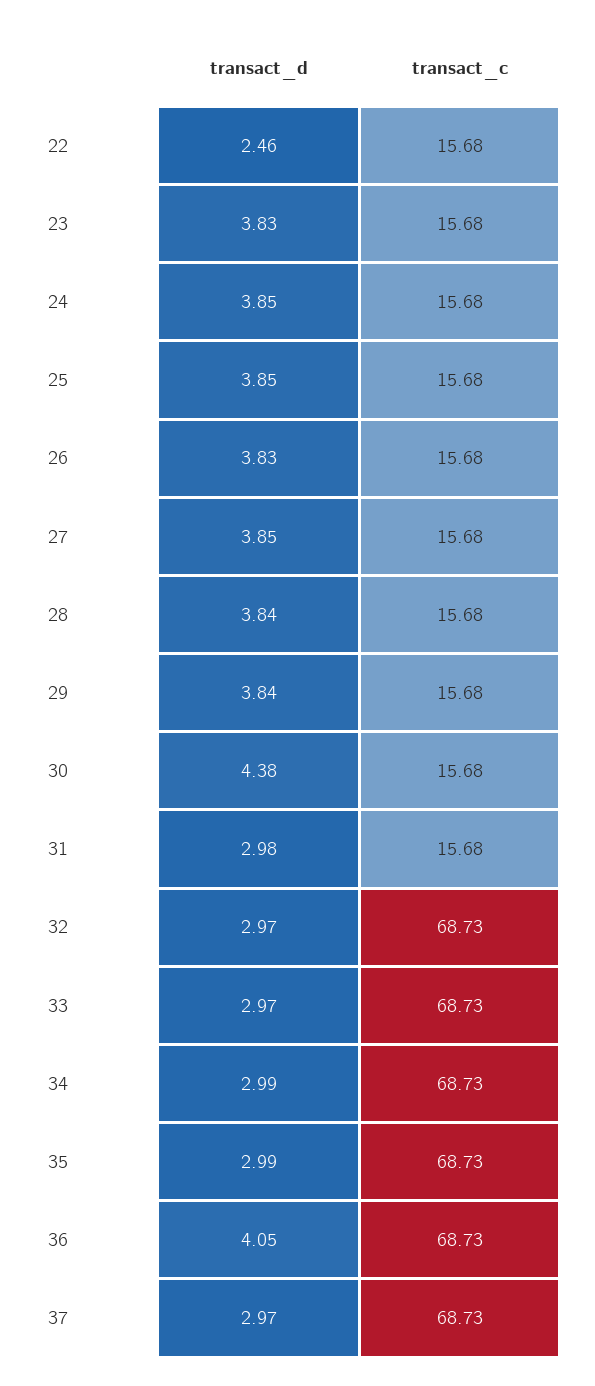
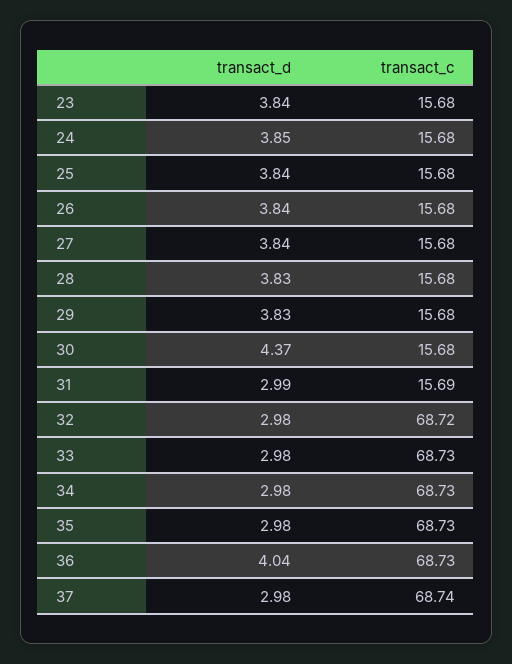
  {
    "transact_d": {
-     "22": 2.46,
-     "23": 3.83,
+     "23": 3.84,
      "24": 3.85,
-     "25": 3.85,
+     "25": 3.84,
-     "26": 3.83,
+     "26": 3.84,
-     "27": 3.85,
+     "27": 3.84,
-     "28": 3.84,
+     "28": 3.83,
-     "29": 3.84,
+     "29": 3.83,
-     "30": 4.38,
+     "30": 4.37,
-     "31": 2.98,
+     "31": 2.99,
-     "32": 2.97,
+     "32": 2.98,
-     "33": 2.97,
+     "33": 2.98,
-     "34": 2.99,
+     "34": 2.98,
-     "35": 2.99,
+     "35": 2.98,
-     "36": 4.05,
+     "36": 4.04,
-     "37": 2.97
+     "37": 2.98
    },
    "transact_c": {
-     "22": 15.68,
      "23": 15.68,
      "24": 15.68,
      "25": 15.68,
      "26": 15.68,
      "27": 15.68,
      "28": 15.68,
      "29": 15.68,
      "30": 15.68,
-     "31": 15.68,
+     "31": 15.69,
-     "32": 68.73,
+     "32": 68.72,
      "33": 68.73,
      "34": 68.73,
      "35": 68.73,
      "36": 68.73,
-     "37": 68.73
+     "37": 68.74
    }
  }

